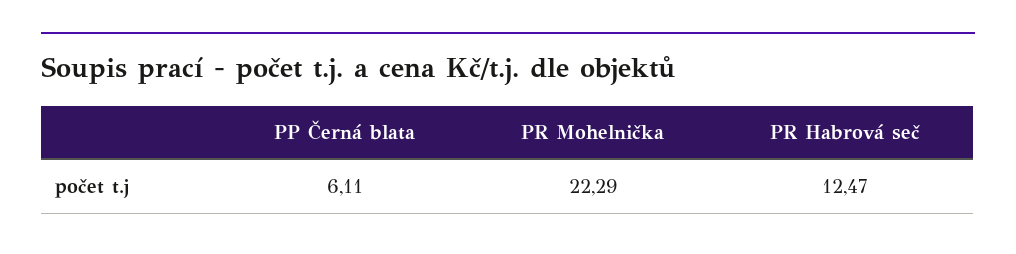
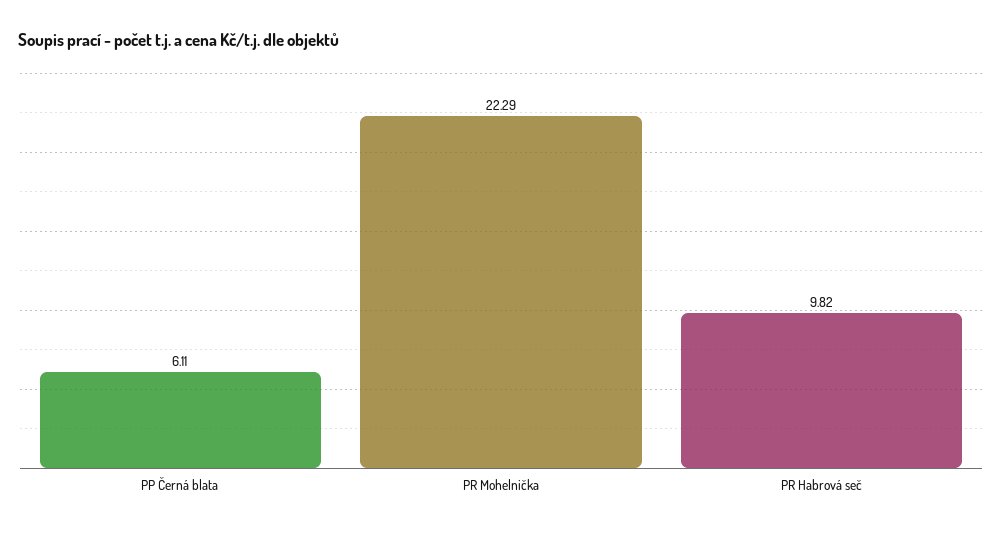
  {
    "PP Černá blata": 6.11,
    "PR Mohelnička": 22.29,
-   "PR Habrová seč": 12.47
+   "PR Habrová seč": 9.82
  }

